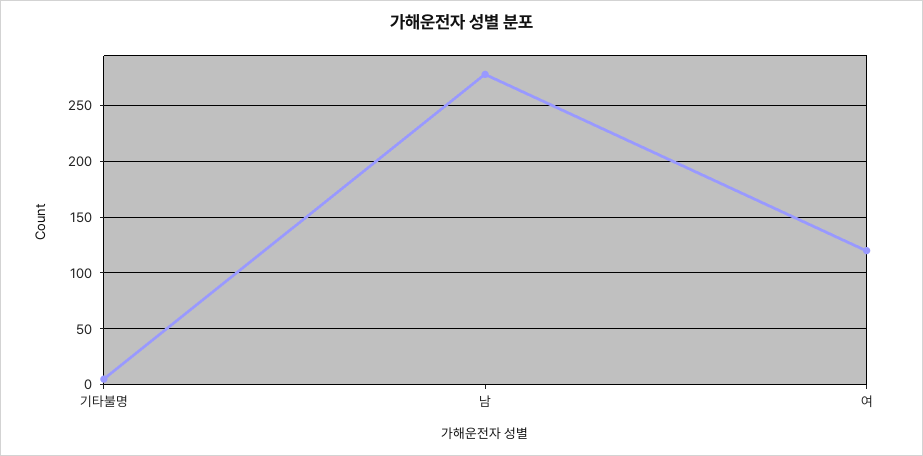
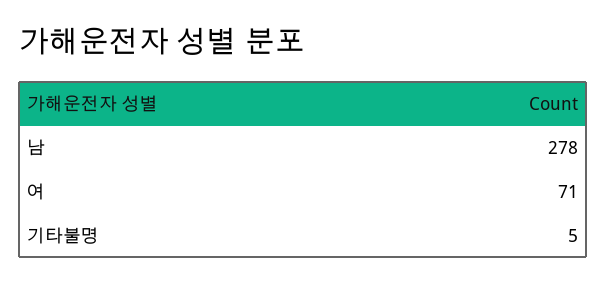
  {
    "기타불명": 5,
    "남": 278,
-   "여": 120
+   "여": 71
  }

